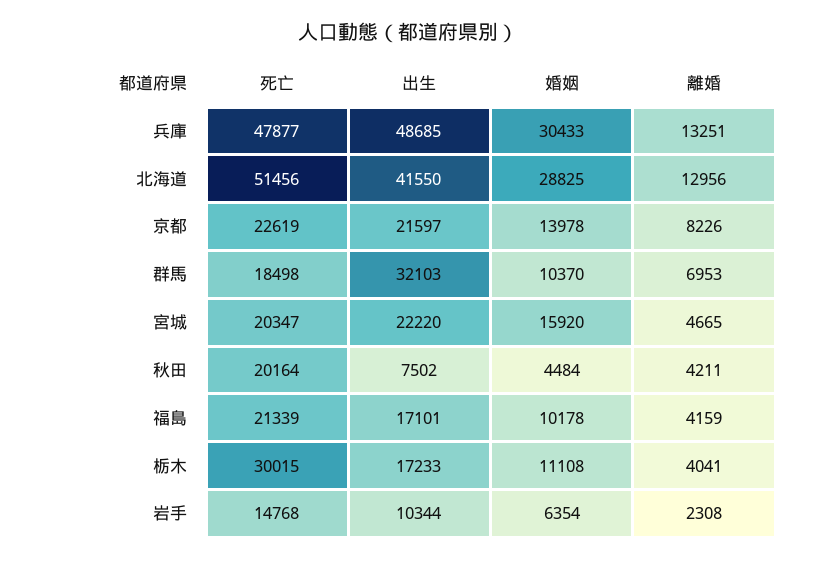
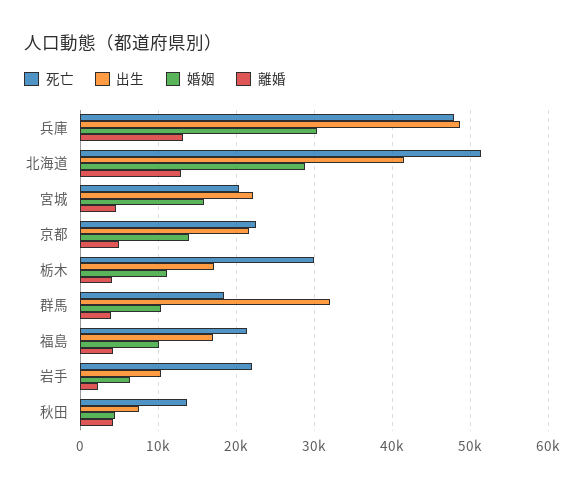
  {
    "死亡": {
      "兵庫": 47877,
      "北海道": 51456,
      "京都": 22619,
      "群馬": 18498,
      "宮城": 20347,
-     "秋田": 20164,
+     "秋田": 14000,
      "福島": 21339,
      "栃木": 30015,
-     "岩手": 14768
+     "岩手": 22000
    },
    "出生": {
      "兵庫": 48685,
      "北海道": 41550,
      "京都": 21597,
      "群馬": 32103,
      "宮城": 22220,
      "秋田": 7502,
      "福島": 17101,
      "栃木": 17233,
      "岩手": 10344
    },
    "婚姻": {
      "兵庫": 30433,
      "北海道": 28825,
      "京都": 13978,
      "群馬": 10370,
      "宮城": 15920,
      "秋田": 4484,
      "福島": 10178,
      "栃木": 11108,
      "岩手": 6354
    },
    "離婚": {
      "兵庫": 13251,
      "北海道": 12956,
-     "京都": 8226,
+     "京都": 5000,
-     "群馬": 6953,
+     "群馬": 4000,
      "宮城": 4665,
      "秋田": 4211,
      "福島": 4159,
      "栃木": 4041,
      "岩手": 2308
    }
  }

